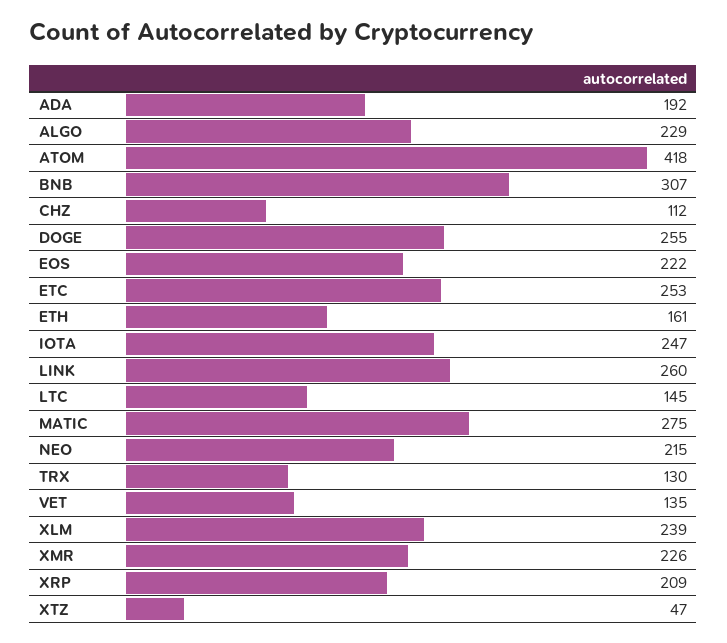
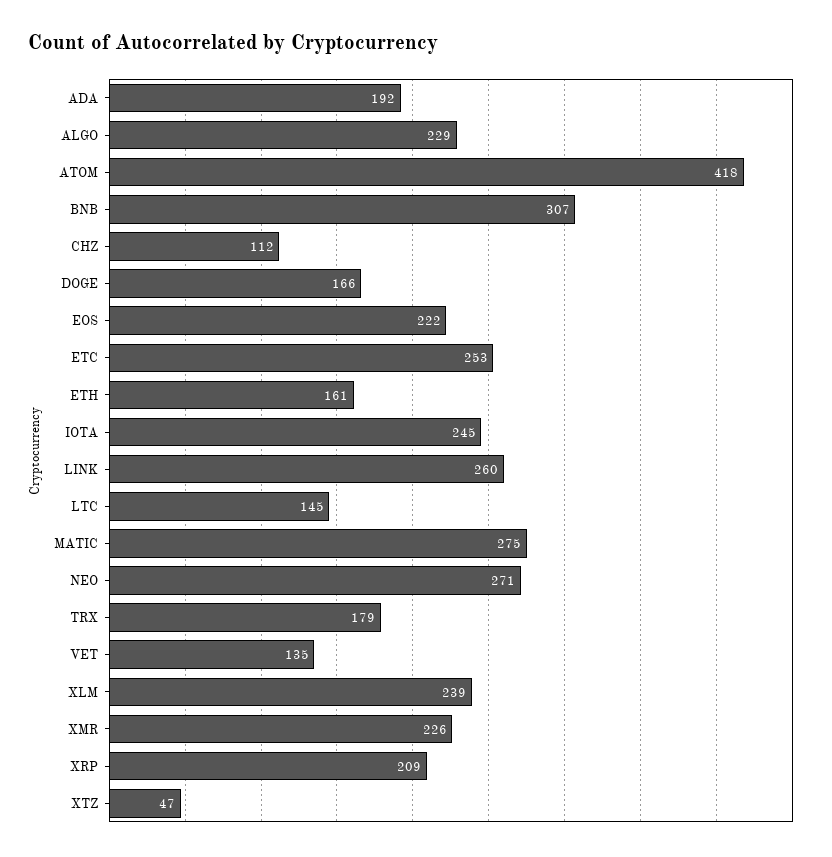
  {
    "ADA": 192,
    "ALGO": 229,
    "ATOM": 418,
    "BNB": 307,
    "CHZ": 112,
-   "DOGE": 255,
+   "DOGE": 166,
    "EOS": 222,
    "ETC": 253,
    "ETH": 161,
-   "IOTA": 247,
+   "IOTA": 245,
    "LINK": 260,
    "LTC": 145,
    "MATIC": 275,
-   "NEO": 215,
+   "NEO": 271,
-   "TRX": 130,
+   "TRX": 179,
    "VET": 135,
    "XLM": 239,
    "XMR": 226,
    "XRP": 209,
    "XTZ": 47
  }

